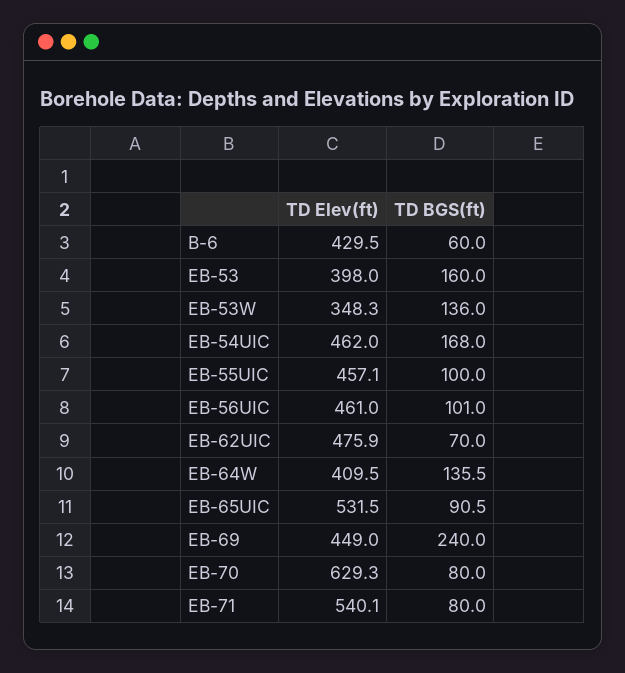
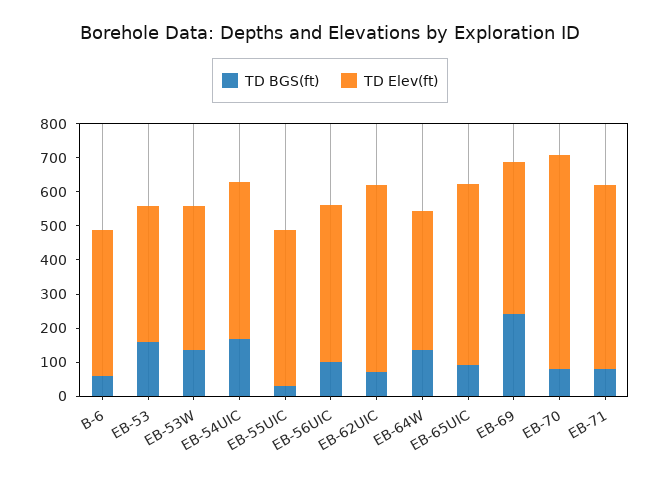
  {
    "TD Elev(ft)": {
      "B-6": 429.5,
      "EB-53": 398,
-     "EB-53W": 348.3,
+     "EB-53W": 425,
      "EB-54UIC": 462,
      "EB-55UIC": 457.1,
      "EB-56UIC": 461,
-     "EB-62UIC": 475.9,
+     "EB-62UIC": 550,
      "EB-64W": 409.5,
      "EB-65UIC": 531.5,
      "EB-69": 449,
      "EB-70": 629.3,
      "EB-71": 540.1
    },
    "TD BGS(ft)": {
      "B-6": 60,
      "EB-53": 160,
      "EB-53W": 136,
      "EB-54UIC": 168,
-     "EB-55UIC": 100,
+     "EB-55UIC": 25,
      "EB-56UIC": 101,
      "EB-62UIC": 70,
      "EB-64W": 135.5,
      "EB-65UIC": 90.5,
      "EB-69": 240,
      "EB-70": 80,
      "EB-71": 80
    }
  }

